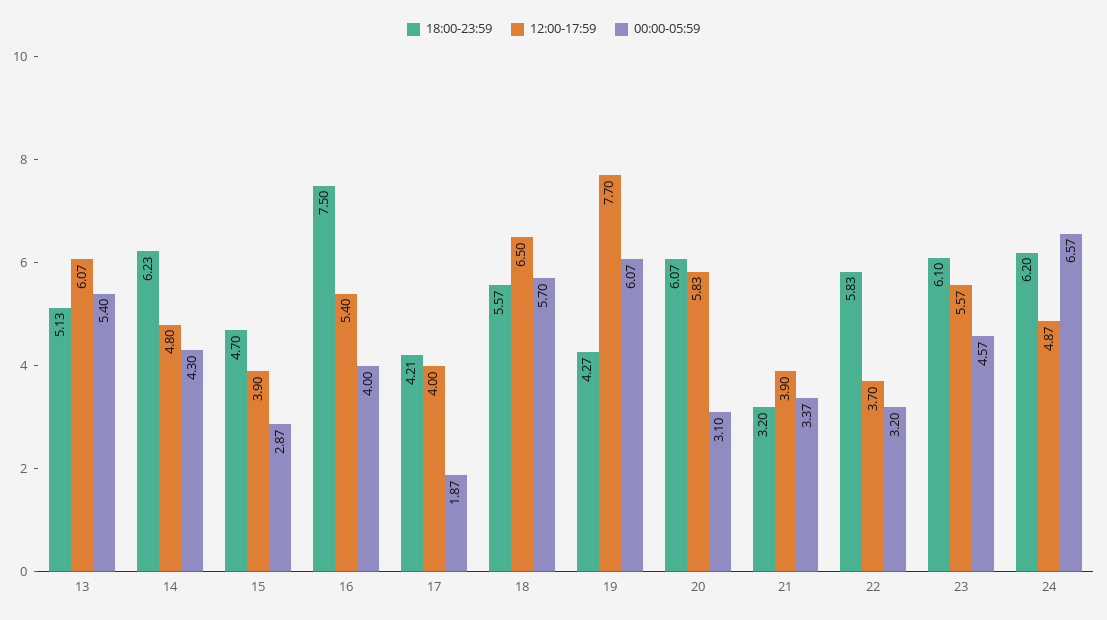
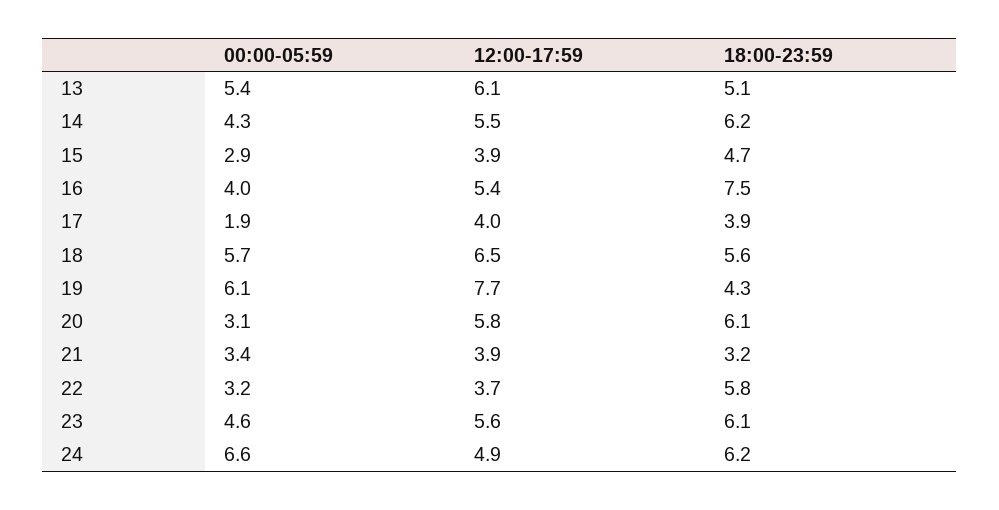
  {
    "18:00-23:59": {
      "13": 5.13,
      "14": 6.23,
      "15": 4.7,
      "16": 7.5,
-     "17": 4.21,
+     "17": 3.9,
      "18": 5.57,
      "19": 4.27,
      "20": 6.07,
      "21": 3.2,
      "22": 5.83,
      "23": 6.1,
      "24": 6.2
    },
    "12:00-17:59": {
      "13": 6.07,
-     "14": 4.8,
+     "14": 5.5,
      "15": 3.9,
      "16": 5.4,
      "17": 4,
      "18": 6.5,
      "19": 7.7,
      "20": 5.83,
      "21": 3.9,
      "22": 3.7,
      "23": 5.57,
      "24": 4.87
    },
    "00:00-05:59": {
      "13": 5.4,
      "14": 4.3,
      "15": 2.87,
      "16": 4,
      "17": 1.87,
      "18": 5.7,
      "19": 6.07,
      "20": 3.1,
      "21": 3.37,
      "22": 3.2,
      "23": 4.57,
      "24": 6.57
    }
  }

